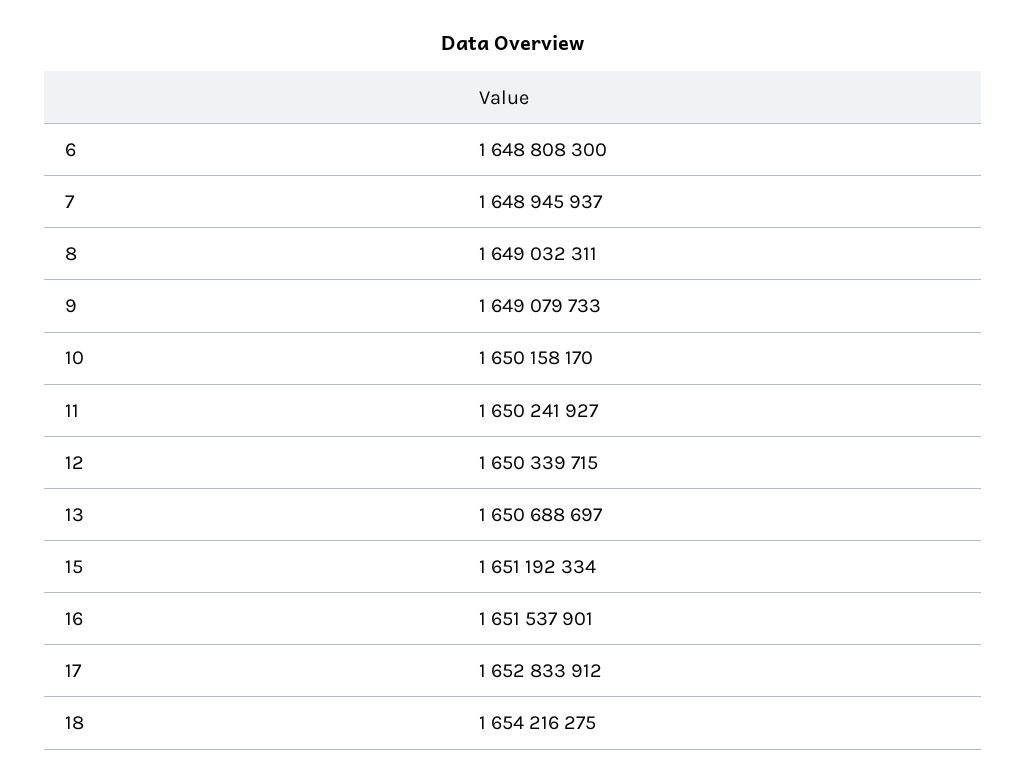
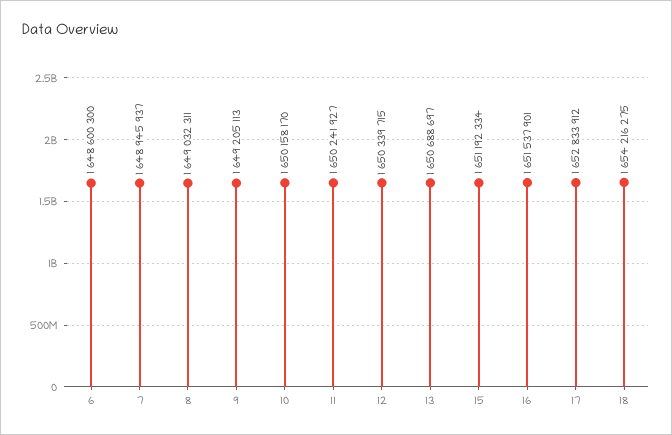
  {
-   "6": 1648808300,
+   "6": 1648600300,
    "7": 1648945937,
    "8": 1649032311,
-   "9": 1649079733,
+   "9": 1649205113,
    "10": 1650158170,
    "11": 1650241927,
    "12": 1650339715,
    "13": 1650688697,
    "15": 1651192334,
    "16": 1651537901,
    "17": 1652833912,
    "18": 1654216275
  }

